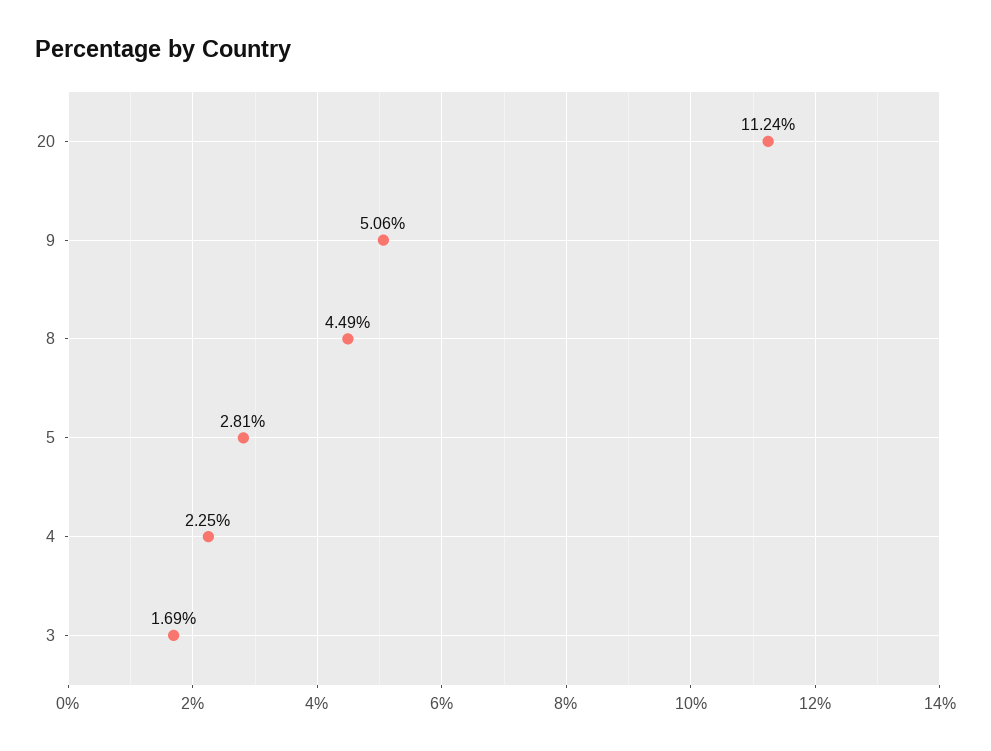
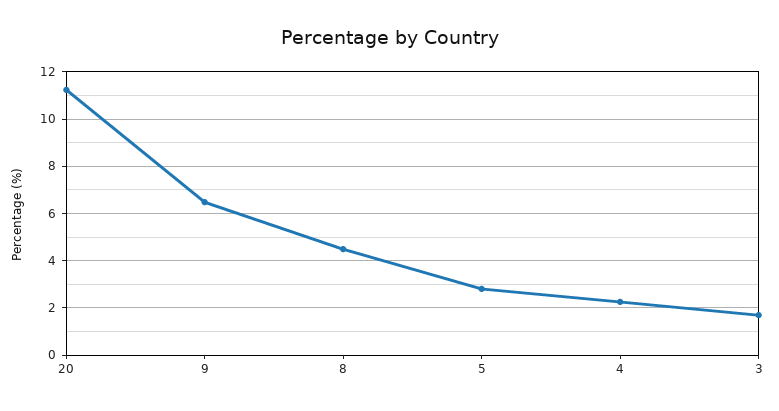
  {
    "20": 11.24,
-   "9": 5.06,
+   "9": 6.5,
    "8": 4.49,
    "5": 2.81,
    "4": 2.25,
    "3": 1.69
  }

